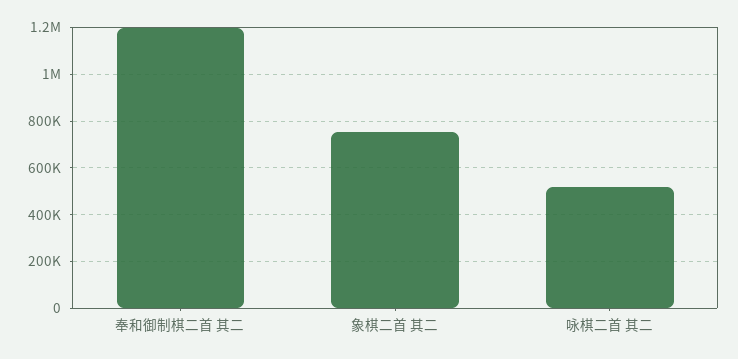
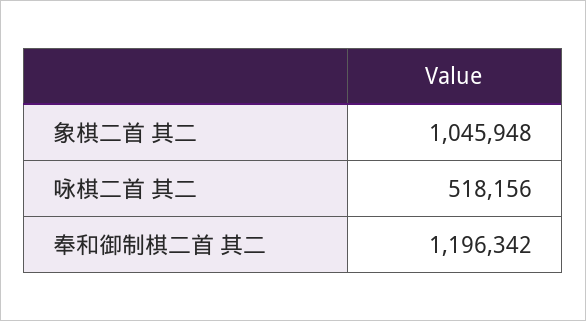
  {
    "奉和御制棋二首 其二": 1196342,
-   "象棋二首 其二": 750000,
+   "象棋二首 其二": 1045948,
    "咏棋二首 其二": 518156
  }

